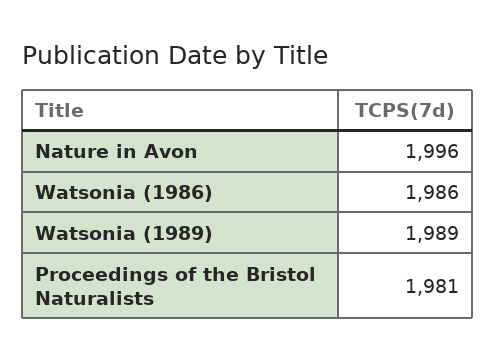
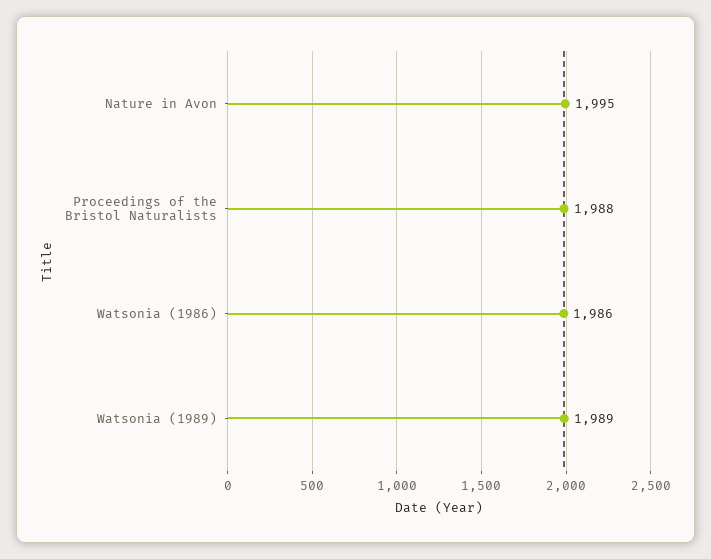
  {
-   "Nature in Avon": 1996,
+   "Nature in Avon": 1995,
    "Watsonia (1986)": 1986,
    "Watsonia (1989)": 1989,
-   "Proceedings of the Bristol Naturalists": 1981
+   "Proceedings of the Bristol Naturalists": 1988
  }

